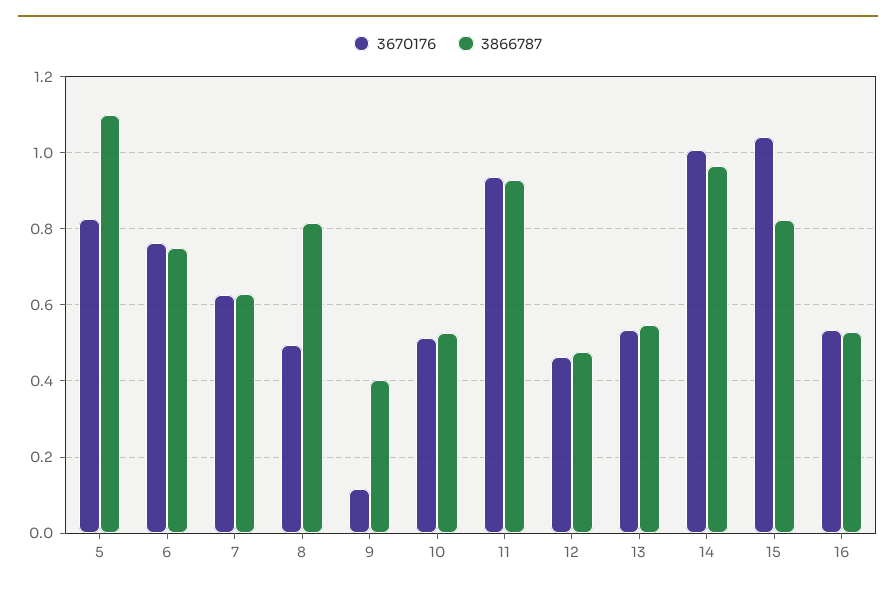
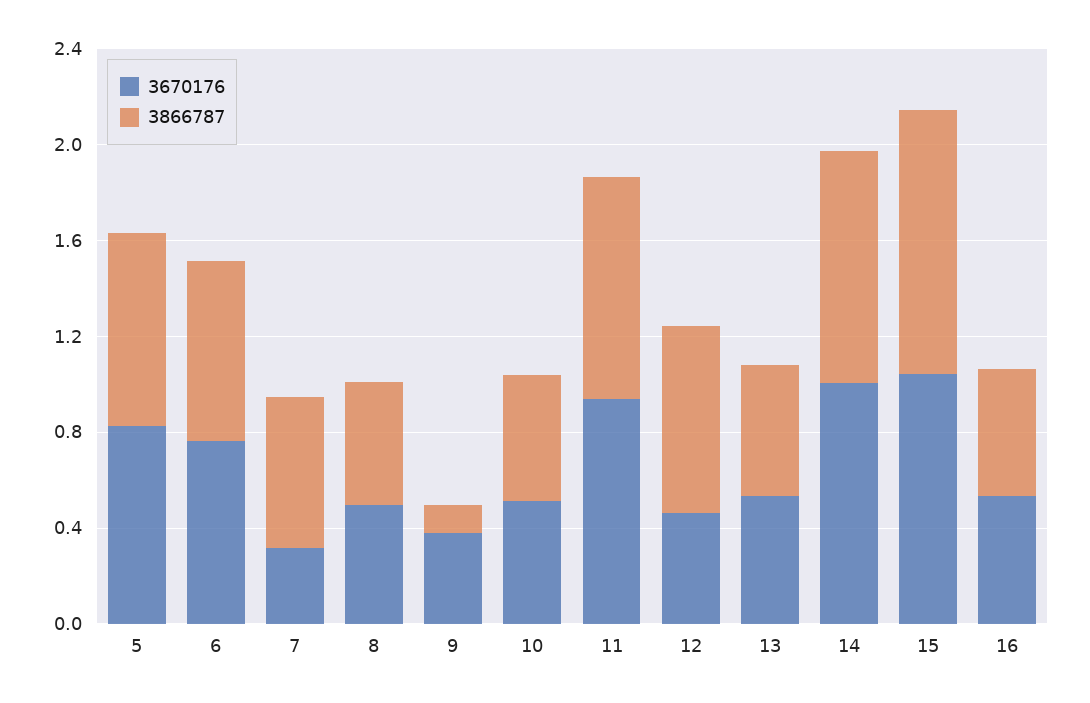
  {
    "3670176": {
      "5": 0.82,
      "6": 0.76,
-     "7": 0.62,
+     "7": 0.3,
      "8": 0.5,
-     "9": 0.12,
+     "9": 0.4,
      "10": 0.52,
      "11": 0.94,
      "12": 0.46,
      "13": 0.54,
      "14": 1,
      "15": 1.04,
      "16": 0.54
    },
    "3866787": {
-     "5": 1.1,
+     "5": 0.8,
      "6": 0.76,
      "7": 0.62,
-     "8": 0.82,
+     "8": 0.5,
-     "9": 0.4,
+     "9": 0.1,
      "10": 0.52,
      "11": 0.92,
-     "12": 0.48,
+     "12": 0.8,
      "13": 0.54,
      "14": 0.96,
-     "15": 0.82,
+     "15": 1.1,
      "16": 0.52
    }
  }

